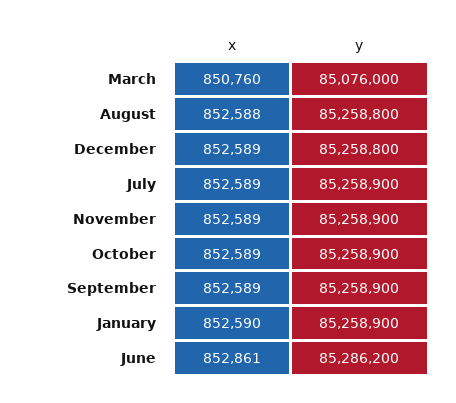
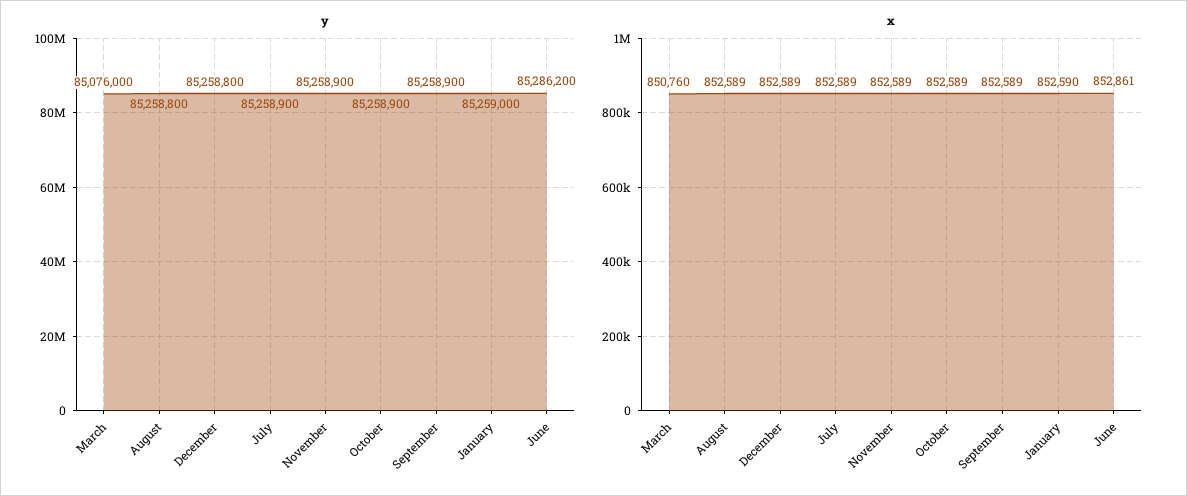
  {
    "x": {
      "March": 850760,
-     "August": 852588,
+     "August": 852589,
      "December": 852589,
      "July": 852589,
      "November": 852589,
      "October": 852589,
      "September": 852589,
      "January": 852590,
      "June": 852861
    },
    "y": {
      "March": 85076000,
      "August": 85258800,
      "December": 85258800,
      "July": 85258900,
      "November": 85258900,
      "October": 85258900,
      "September": 85258900,
-     "January": 85258900,
+     "January": 85259000,
      "June": 85286200
    }
  }

